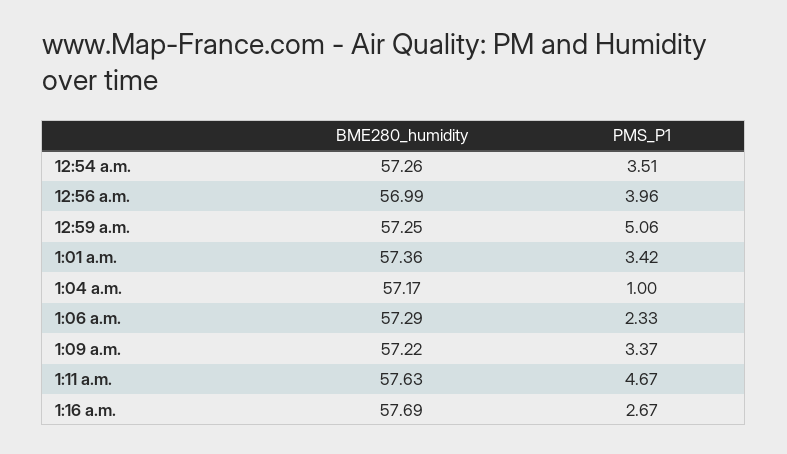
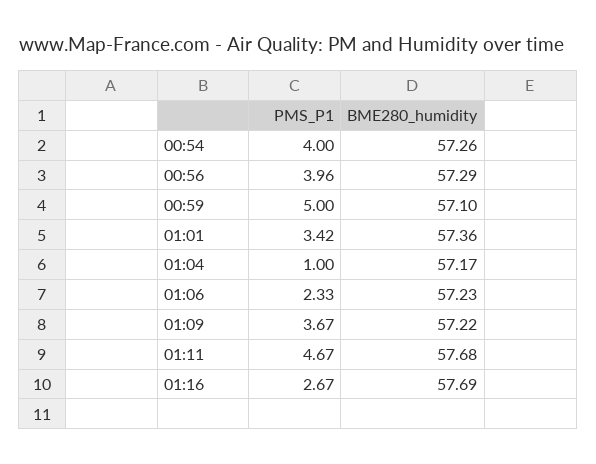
  {
    "BME280_humidity": {
      "12:54 a.m.": 57.26,
-     "12:56 a.m.": 56.99,
+     "12:56 a.m.": 57.29,
-     "12:59 a.m.": 57.25,
+     "12:59 a.m.": 57.1,
      "1:01 a.m.": 57.36,
      "1:04 a.m.": 57.17,
-     "1:06 a.m.": 57.29,
+     "1:06 a.m.": 57.23,
      "1:09 a.m.": 57.22,
-     "1:11 a.m.": 57.63,
+     "1:11 a.m.": 57.68,
      "1:16 a.m.": 57.69
    },
    "PMS_P1": {
-     "12:54 a.m.": 3.51,
+     "12:54 a.m.": 4,
      "12:56 a.m.": 3.96,
-     "12:59 a.m.": 5.06,
+     "12:59 a.m.": 5,
      "1:01 a.m.": 3.42,
      "1:04 a.m.": 1,
      "1:06 a.m.": 2.33,
-     "1:09 a.m.": 3.37,
+     "1:09 a.m.": 3.67,
      "1:11 a.m.": 4.67,
      "1:16 a.m.": 2.67
    }
  }

